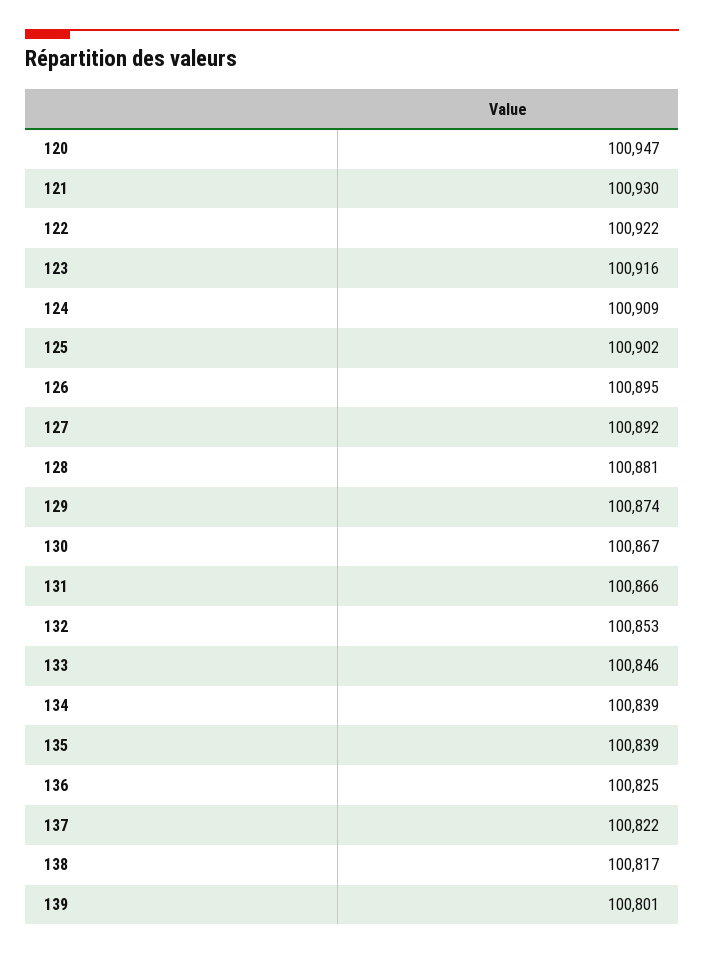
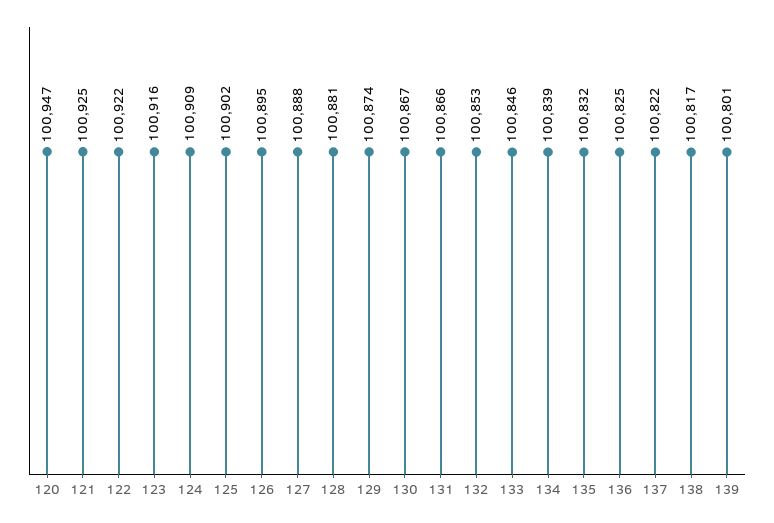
  {
    "120": 100947,
-   "121": 100930,
+   "121": 100925,
    "122": 100922,
    "123": 100916,
    "124": 100909,
    "125": 100902,
    "126": 100895,
-   "127": 100892,
+   "127": 100888,
    "128": 100881,
    "129": 100874,
    "130": 100867,
    "131": 100866,
    "132": 100853,
    "133": 100846,
    "134": 100839,
-   "135": 100839,
+   "135": 100832,
    "136": 100825,
    "137": 100822,
    "138": 100817,
    "139": 100801
  }

